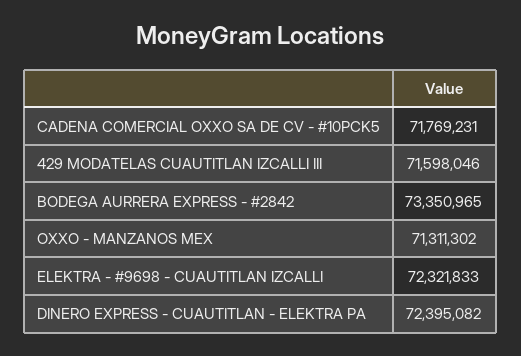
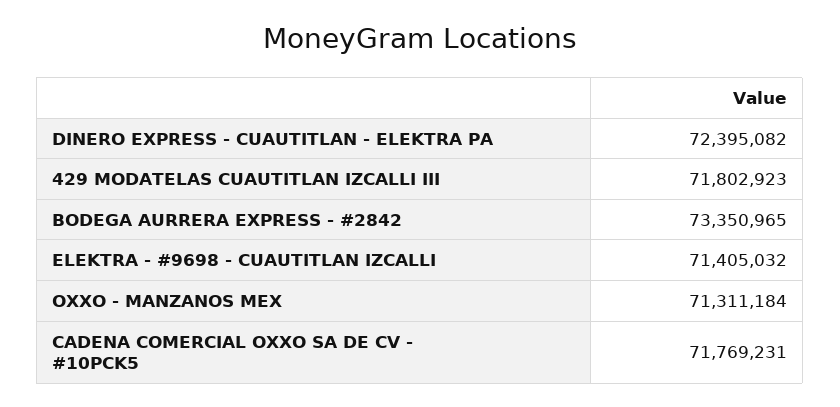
  {
    "CADENA COMERCIAL OXXO SA DE CV - #10PCK5": 71769231,
-   "429 MODATELAS CUAUTITLAN IZCALLI III": 71598046,
+   "429 MODATELAS CUAUTITLAN IZCALLI III": 71802923,
    "BODEGA AURRERA EXPRESS - #2842": 73350965,
-   "OXXO - MANZANOS MEX": 71311302,
+   "OXXO - MANZANOS MEX": 71311184,
-   "ELEKTRA - #9698 - CUAUTITLAN IZCALLI": 72321833,
+   "ELEKTRA - #9698 - CUAUTITLAN IZCALLI": 71405032,
    "DINERO EXPRESS - CUAUTITLAN - ELEKTRA PA": 72395082
  }

